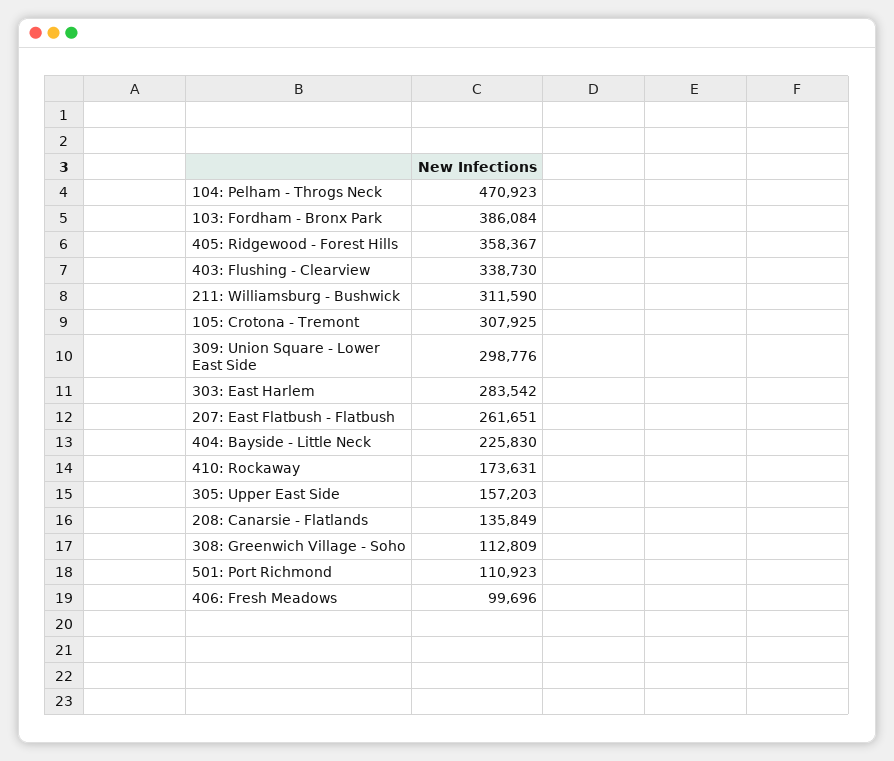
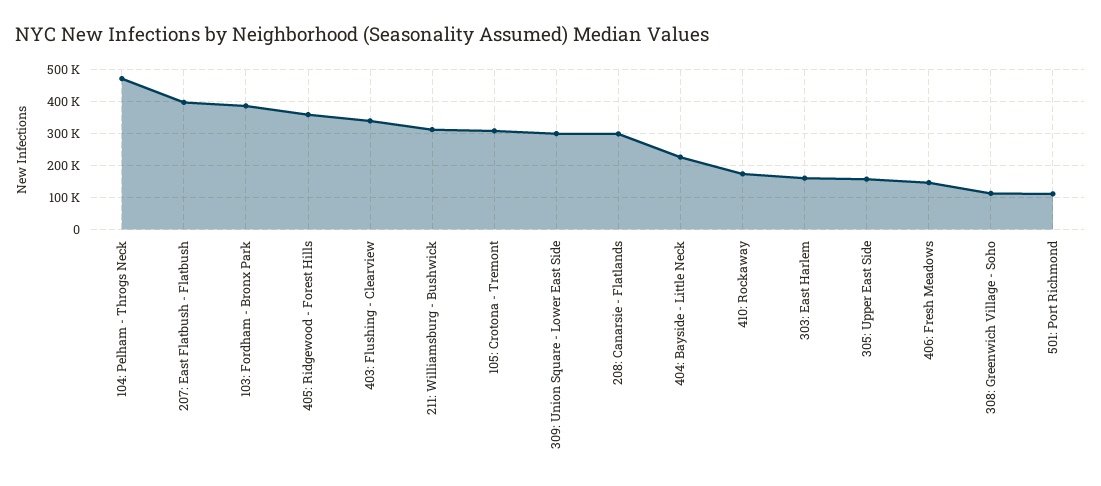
  {
    "104: Pelham - Throgs Neck": 470923,
    "103: Fordham - Bronx Park": 386084,
    "405: Ridgewood - Forest Hills": 358367,
    "403: Flushing - Clearview": 338730,
    "211: Williamsburg - Bushwick": 311590,
    "105: Crotona - Tremont": 307925,
    "309: Union Square - Lower East Side": 298776,
-   "303: East Harlem": 283542,
+   "303: East Harlem": 160000,
-   "207: East Flatbush - Flatbush": 261651,
+   "207: East Flatbush - Flatbush": 400000,
    "404: Bayside - Little Neck": 225830,
    "410: Rockaway": 173631,
    "305: Upper East Side": 157203,
-   "208: Canarsie - Flatlands": 135849,
+   "208: Canarsie - Flatlands": 300000,
    "308: Greenwich Village - Soho": 112809,
    "501: Port Richmond": 110923,
-   "406: Fresh Meadows": 99696
+   "406: Fresh Meadows": 140000
  }

